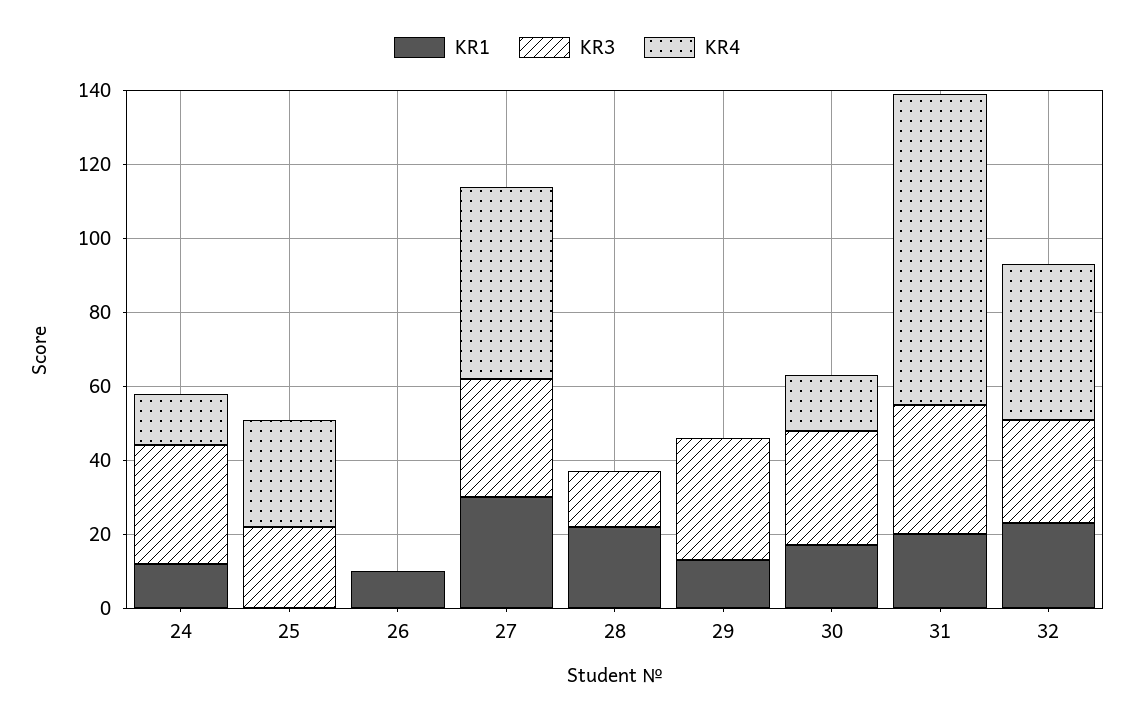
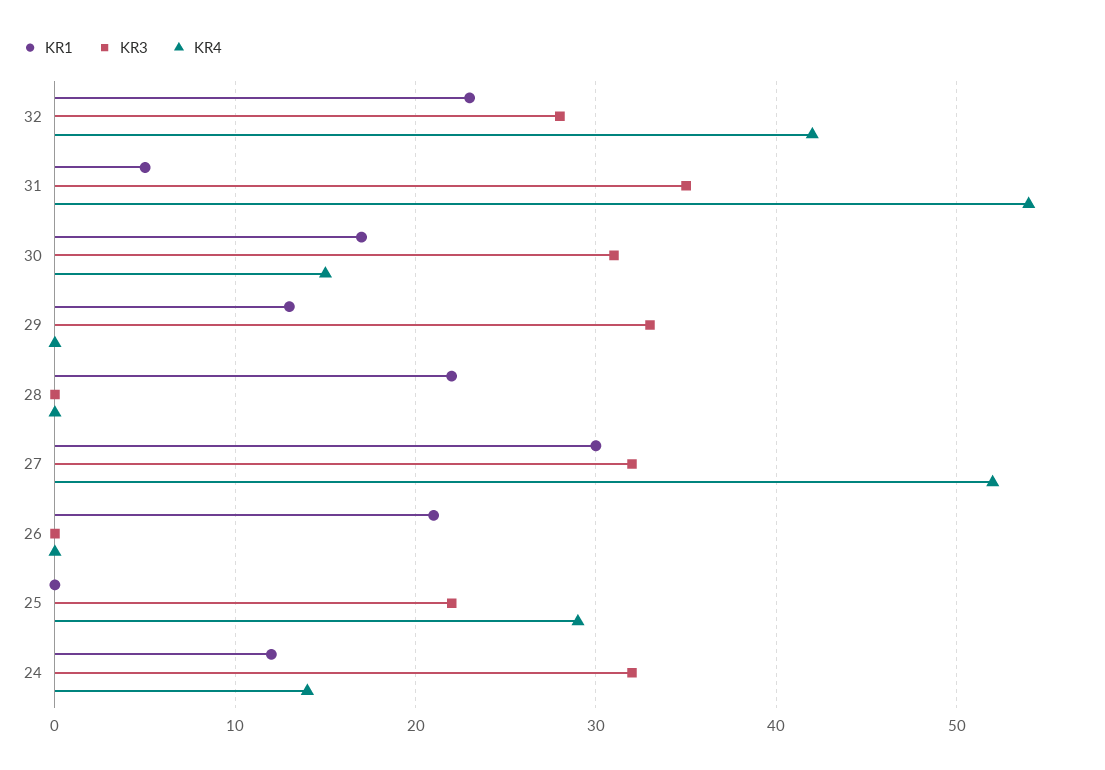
  {
    "KR1": {
      "24": 12,
      "25": 0,
-     "26": 10,
+     "26": 21,
      "27": 30,
      "28": 22,
      "29": 13,
      "30": 17,
-     "31": 20,
+     "31": 5,
      "32": 23
    },
    "KR3": {
      "24": 32,
      "25": 22,
      "26": 0,
      "27": 32,
-     "28": 15,
+     "28": 0,
      "29": 33,
      "30": 31,
      "31": 35,
      "32": 28
    },
    "KR4": {
      "24": 14,
      "25": 29,
      "26": 0,
      "27": 52,
      "28": 0,
      "29": 0,
      "30": 15,
-     "31": 85,
+     "31": 54,
      "32": 42
    }
  }

